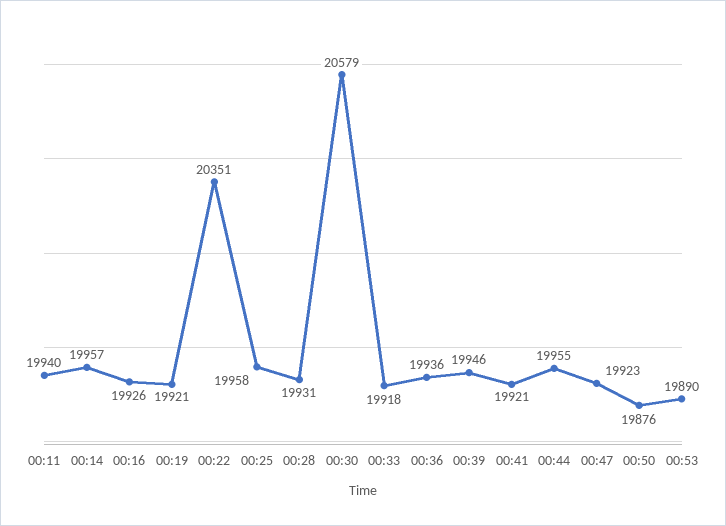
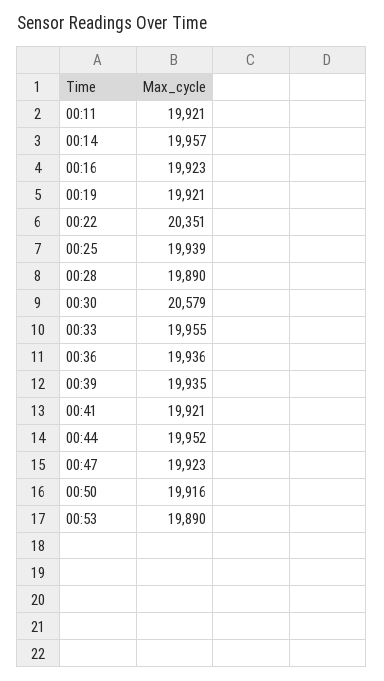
  {
-   "00:11": 19940,
+   "00:11": 19921,
    "00:14": 19957,
-   "00:16": 19926,
+   "00:16": 19923,
    "00:19": 19921,
    "00:22": 20351,
-   "00:25": 19958,
+   "00:25": 19939,
-   "00:28": 19931,
+   "00:28": 19890,
    "00:30": 20579,
-   "00:33": 19918,
+   "00:33": 19955,
    "00:36": 19936,
-   "00:39": 19946,
+   "00:39": 19935,
    "00:41": 19921,
-   "00:44": 19955,
+   "00:44": 19952,
    "00:47": 19923,
-   "00:50": 19876,
+   "00:50": 19916,
    "00:53": 19890
  }

